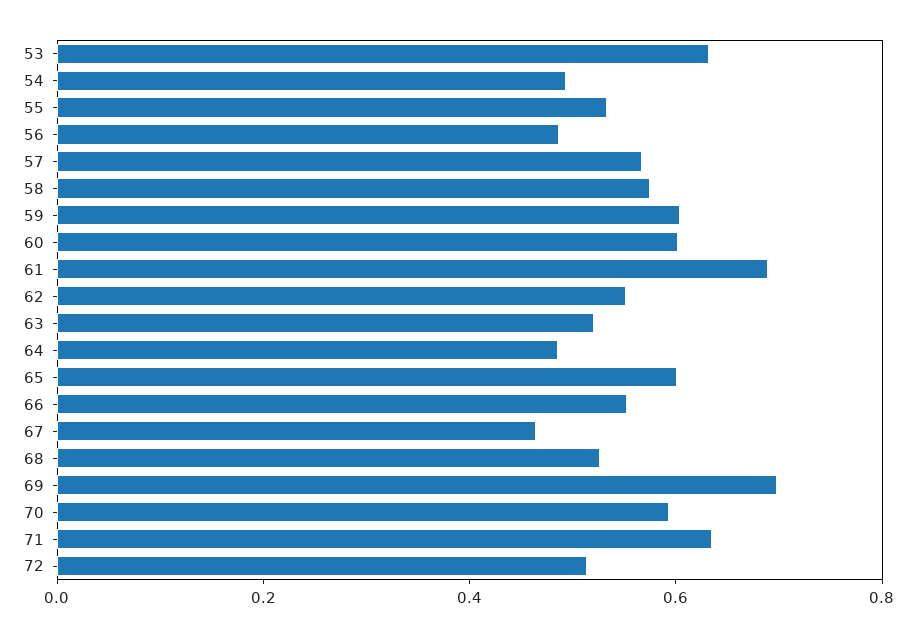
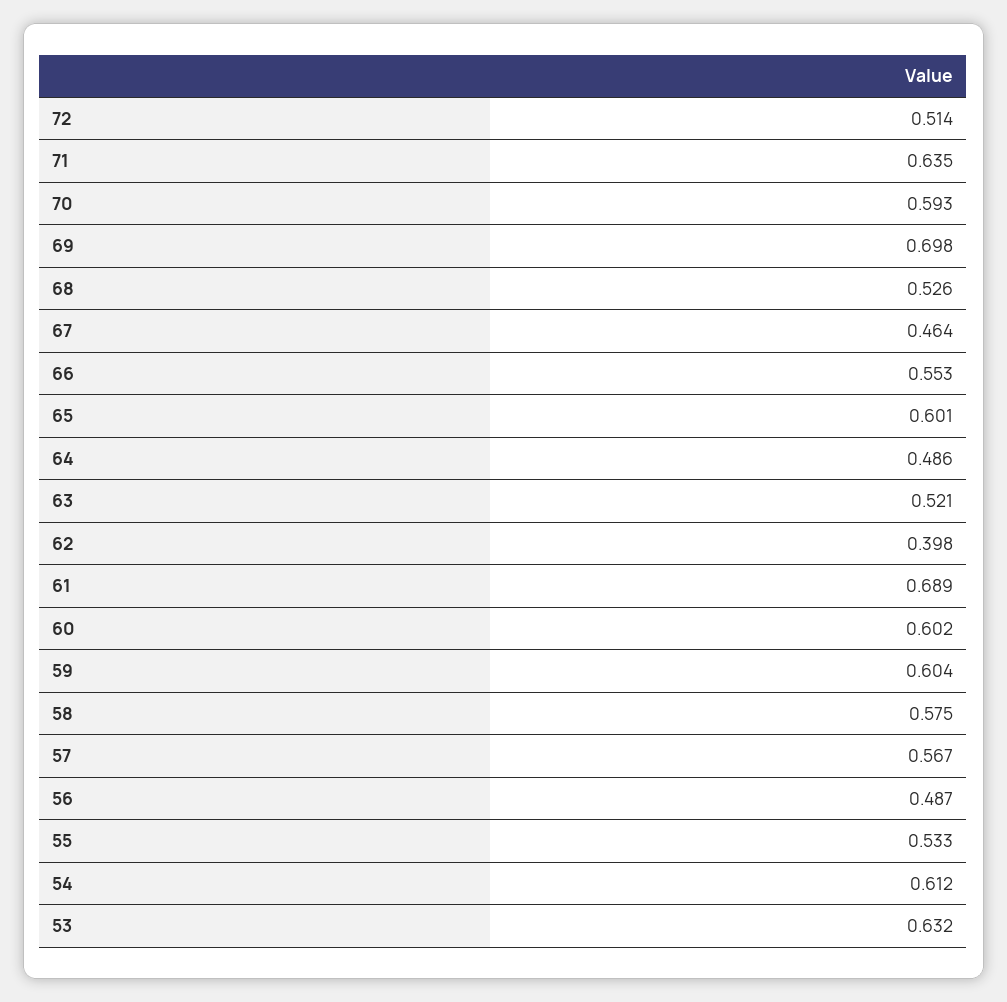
  {
    "53": 0.632,
-   "54": 0.5,
+   "54": 0.612,
    "55": 0.533,
    "56": 0.487,
    "57": 0.567,
    "58": 0.575,
    "59": 0.604,
    "60": 0.602,
    "61": 0.689,
-   "62": 0.55,
+   "62": 0.398,
    "63": 0.521,
    "64": 0.486,
    "65": 0.601,
    "66": 0.553,
    "67": 0.464,
    "68": 0.526,
    "69": 0.698,
    "70": 0.593,
    "71": 0.635,
    "72": 0.514
  }

